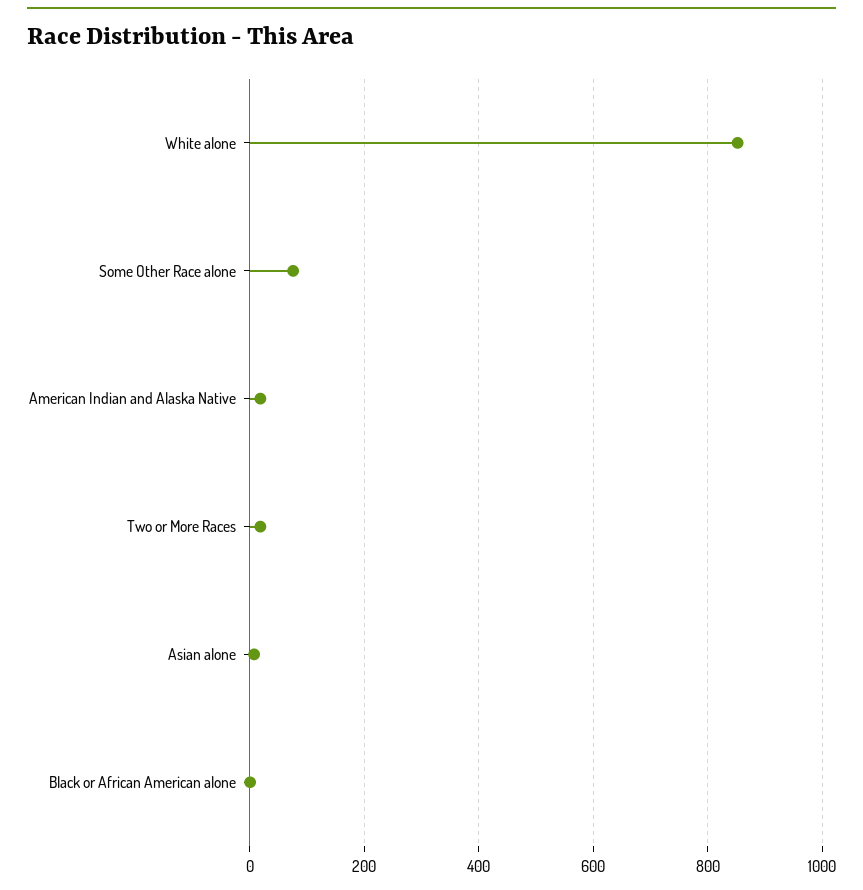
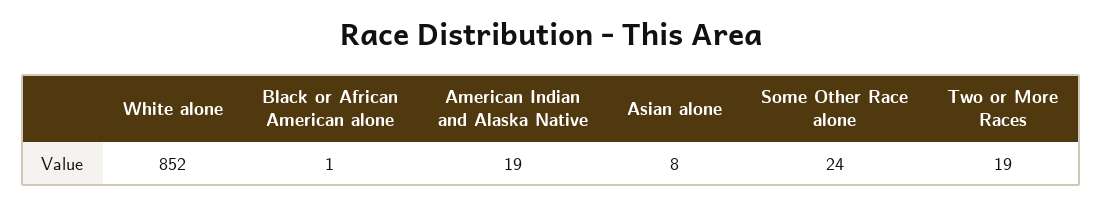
  {
    "White alone": 852,
-   "Some Other Race alone": 80,
+   "Some Other Race alone": 24,
    "American Indian and Alaska Native": 19,
    "Two or More Races": 19,
    "Asian alone": 8,
    "Black or African American alone": 1
  }

